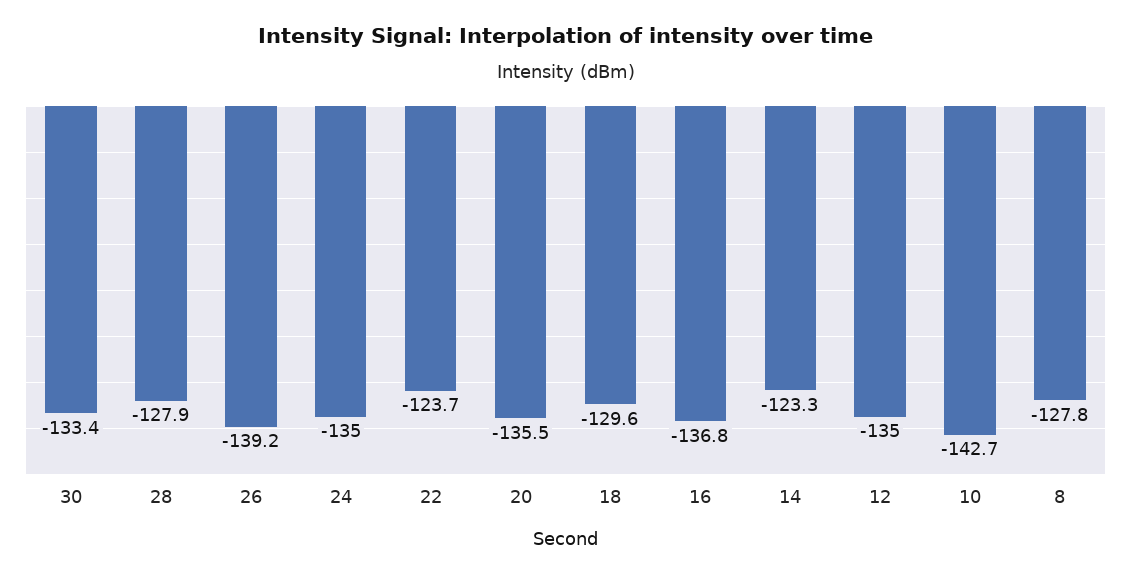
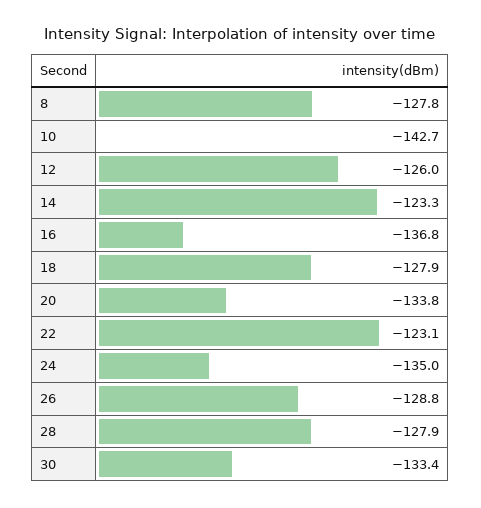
  {
    "30": -133.4,
    "28": -127.9,
-   "26": -139.2,
+   "26": -128.8,
    "24": -135,
-   "22": -123.7,
+   "22": -123.1,
-   "20": -135.5,
+   "20": -133.8,
-   "18": -129.6,
+   "18": -127.9,
    "16": -136.8,
    "14": -123.3,
-   "12": -135,
+   "12": -126,
    "10": -142.7,
    "8": -127.8
  }

